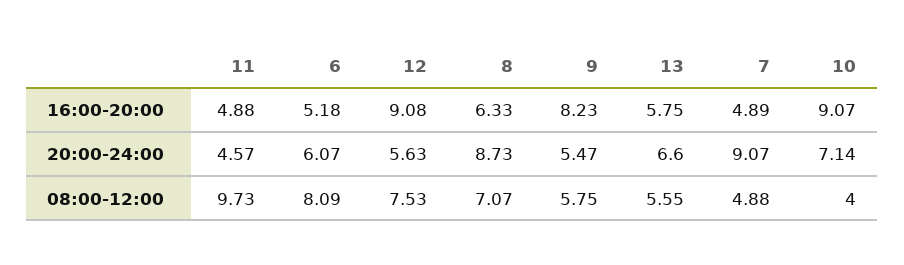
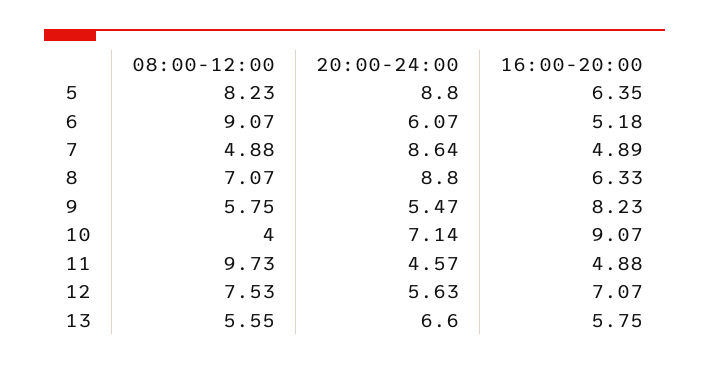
  {
    "11": {
      "16:00-20:00": 4.88,
      "20:00-24:00": 4.57,
      "08:00-12:00": 9.73
    },
    "6": {
      "16:00-20:00": 5.18,
      "20:00-24:00": 6.07,
-     "08:00-12:00": 8.09
+     "08:00-12:00": 9.07
    },
    "12": {
-     "16:00-20:00": 9.08,
+     "16:00-20:00": 7.07,
      "20:00-24:00": 5.63,
      "08:00-12:00": 7.53
    },
    "8": {
      "16:00-20:00": 6.33,
-     "20:00-24:00": 8.73,
+     "20:00-24:00": 8.8,
      "08:00-12:00": 7.07
    },
    "9": {
      "16:00-20:00": 8.23,
      "20:00-24:00": 5.47,
      "08:00-12:00": 5.75
    },
    "13": {
      "16:00-20:00": 5.75,
      "20:00-24:00": 6.6,
      "08:00-12:00": 5.55
    },
    "7": {
      "16:00-20:00": 4.89,
-     "20:00-24:00": 9.07,
+     "20:00-24:00": 8.64,
      "08:00-12:00": 4.88
    },
    "10": {
      "16:00-20:00": 9.07,
      "20:00-24:00": 7.14,
      "08:00-12:00": 4
-   }
+   },
+   "5": {
+     "08:00-12:00": 8.23,
+     "20:00-24:00": 8.8,
+     "16:00-20:00": 6.35
+   }
  }

